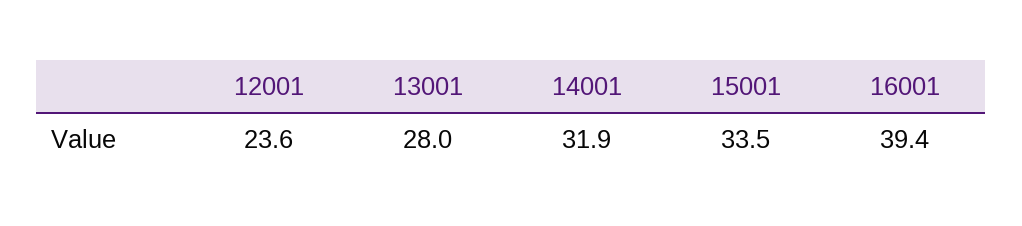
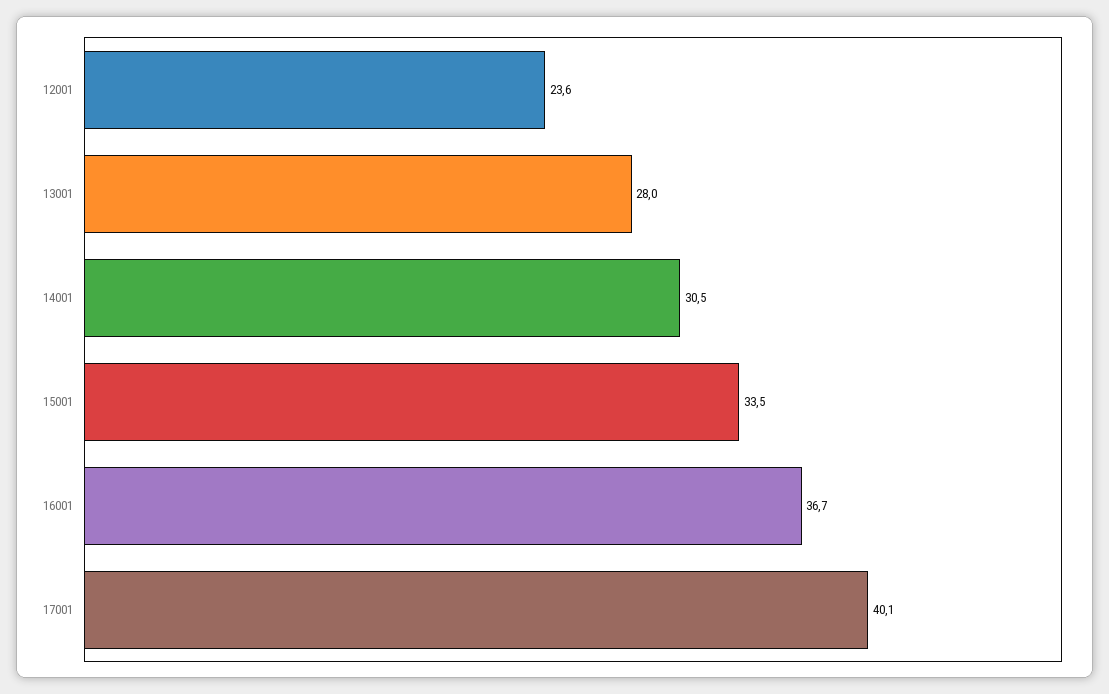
  {
    "12001": 23.6,
    "13001": 28,
-   "14001": 31.9,
+   "14001": 30.5,
    "15001": 33.5,
-   "16001": 39.4
+   "16001": 36.7,
+   "17001": 40.1
  }

